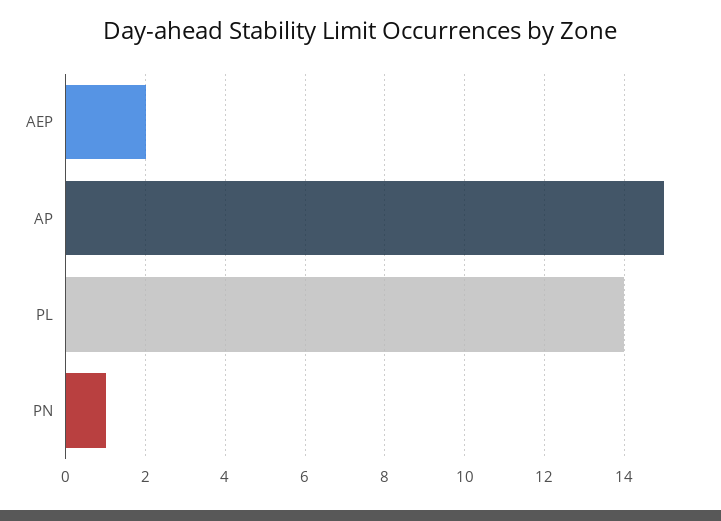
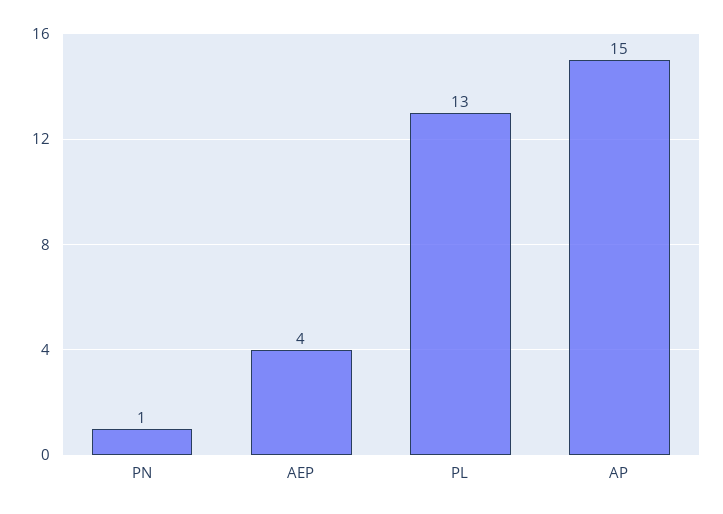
  {
-   "AEP": 2,
+   "AEP": 4,
    "AP": 15,
-   "PL": 14,
+   "PL": 13,
    "PN": 1
  }

